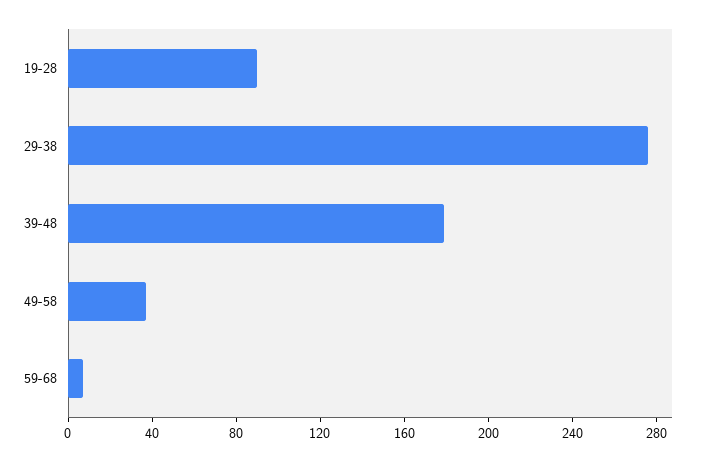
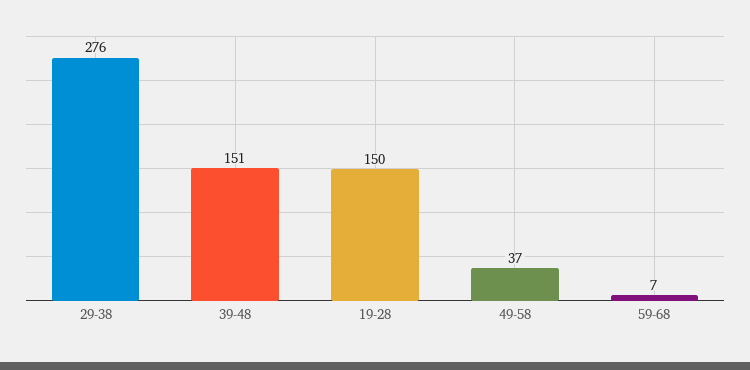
  {
-   "19-28": 90,
+   "19-28": 150,
    "29-38": 276,
-   "39-48": 180,
+   "39-48": 151,
    "49-58": 37,
    "59-68": 7
  }

